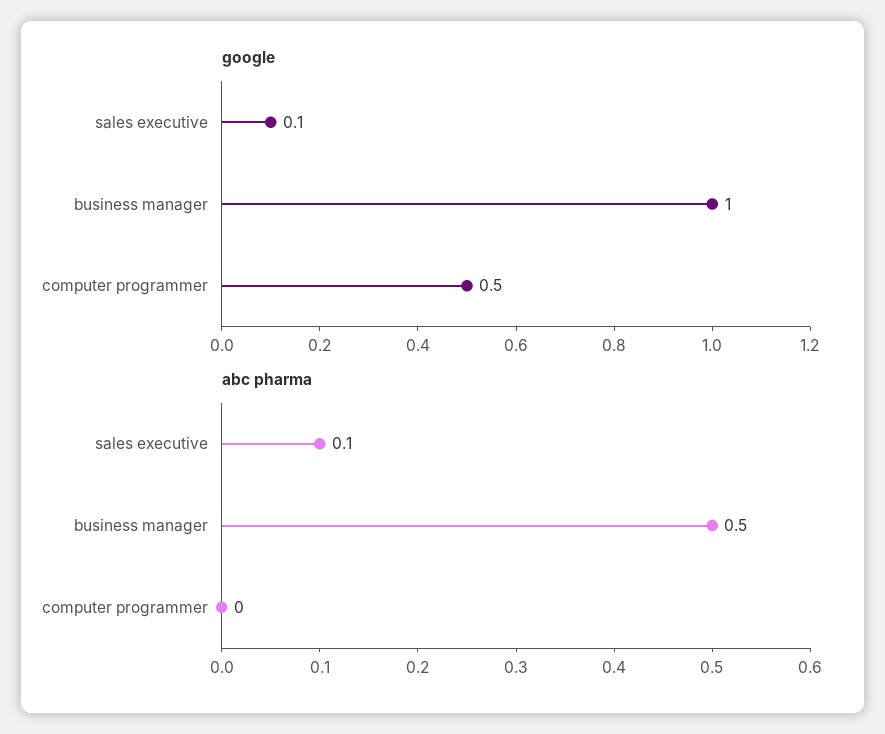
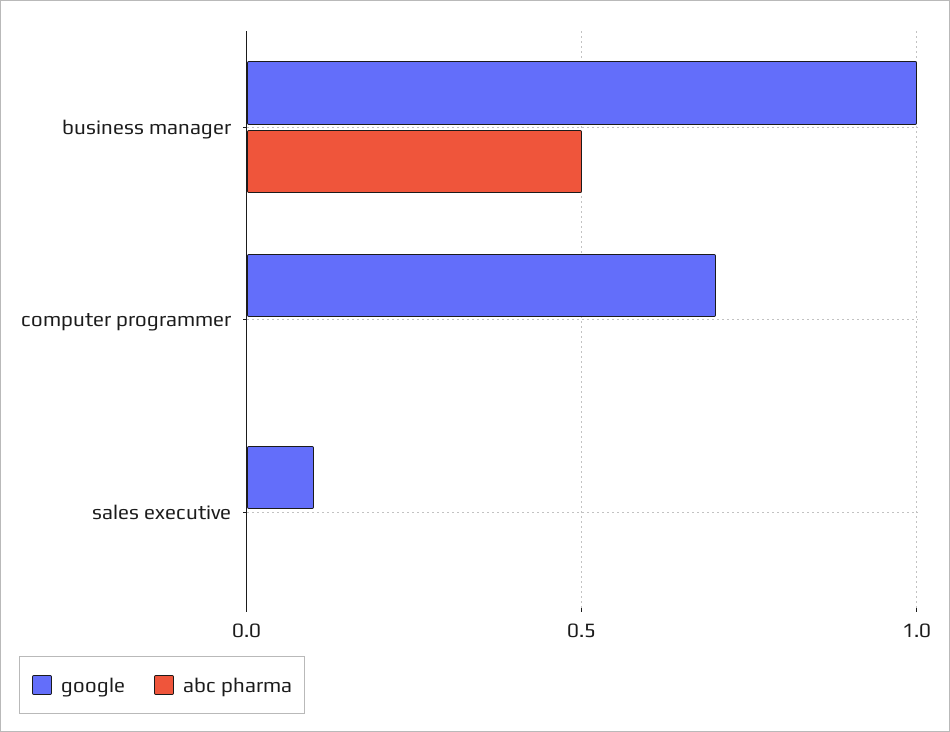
  {
    "google": {
      "sales executive": 0.1,
      "business manager": 1,
-     "computer programmer": 0.5
+     "computer programmer": 0.7
    },
    "abc pharma": {
-     "sales executive": 0.1,
+     "sales executive": 0,
      "business manager": 0.5,
      "computer programmer": 0
    }
  }

